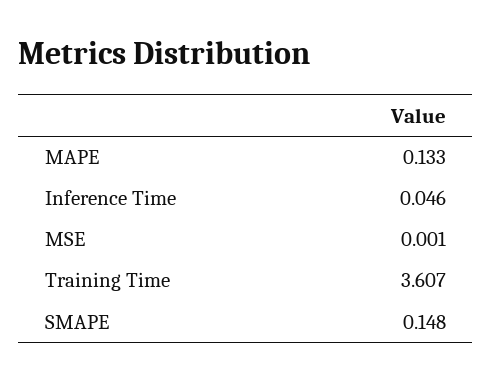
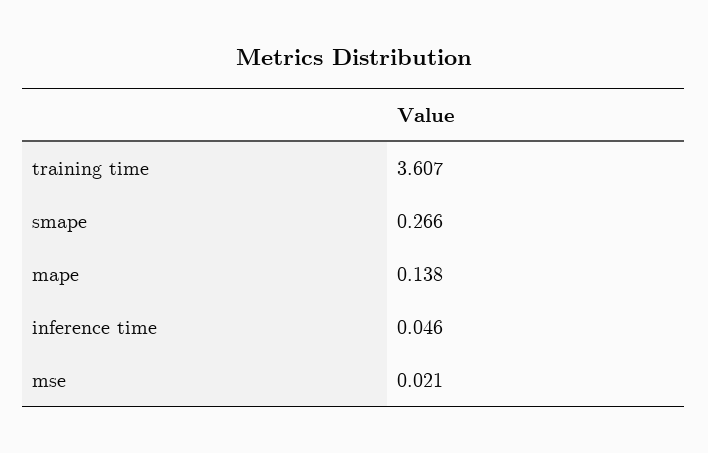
  {
-   "MAPE": 0.133,
+   "MAPE": 0.138,
    "Inference Time": 0.046,
-   "MSE": 0.001,
+   "MSE": 0.021,
    "Training Time": 3.607,
-   "SMAPE": 0.148
+   "SMAPE": 0.266
  }

